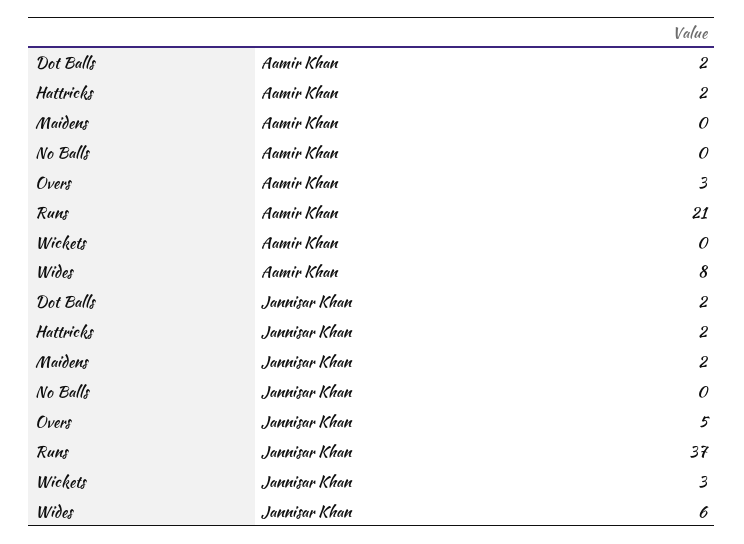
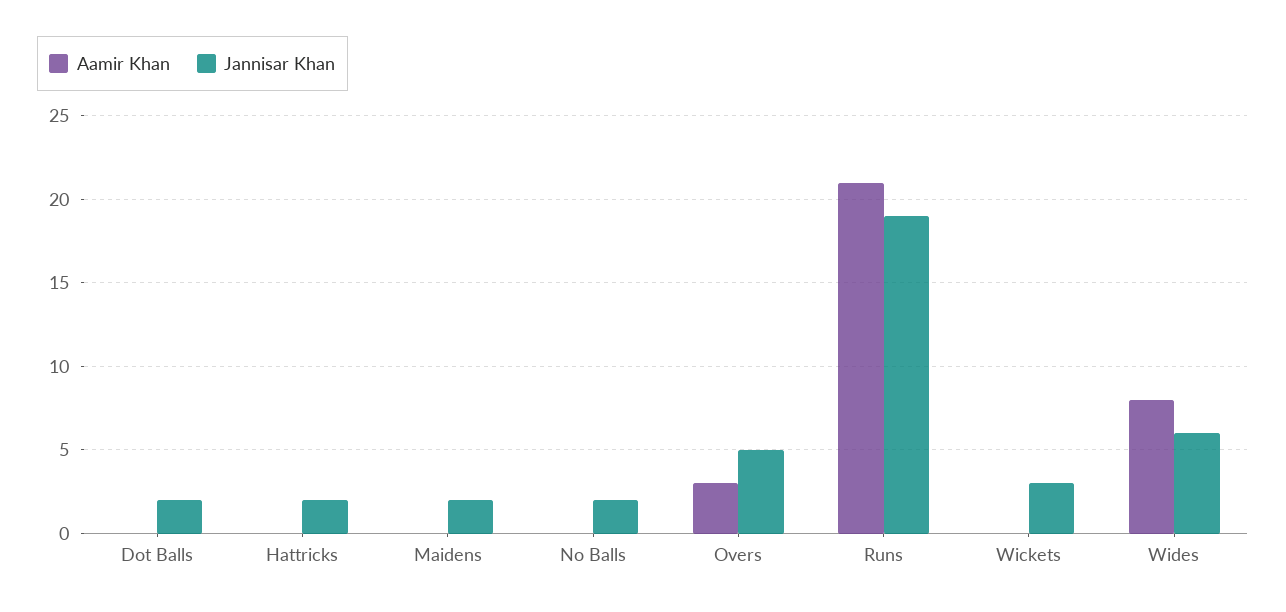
  {
    "Aamir Khan": {
-     "Dot Balls": 2,
+     "Dot Balls": 0,
-     "Hattricks": 2,
+     "Hattricks": 0,
      "Maidens": 0,
      "No Balls": 0,
      "Overs": 3,
      "Runs": 21,
      "Wickets": 0,
      "Wides": 8
    },
    "Jannisar Khan": {
      "Dot Balls": 2,
      "Hattricks": 2,
      "Maidens": 2,
-     "No Balls": 0,
+     "No Balls": 2,
      "Overs": 5,
-     "Runs": 37,
+     "Runs": 19,
      "Wickets": 3,
      "Wides": 6
    }
  }

